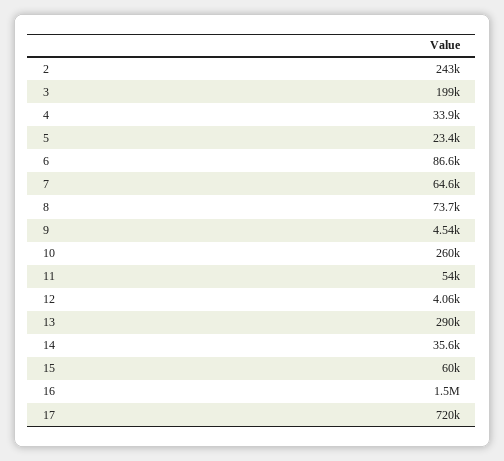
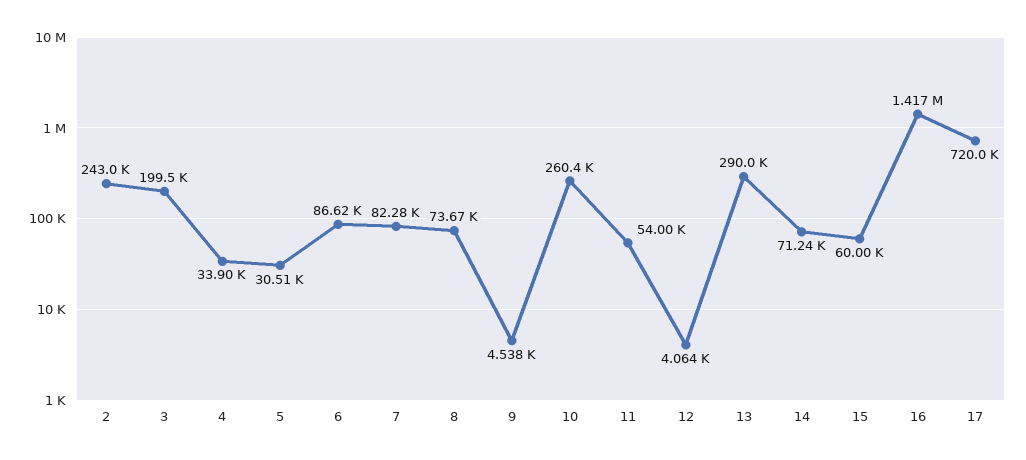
  {
    "2": 243000,
    "3": 199500,
    "4": 33900,
-   "5": 23400,
+   "5": 30510,
    "6": 86620,
-   "7": 64600,
+   "7": 82280,
    "8": 73670,
    "9": 4538,
    "10": 260400,
    "11": 54000,
    "12": 4064,
    "13": 290000,
-   "14": 35600,
+   "14": 71240,
    "15": 60000,
-   "16": 1500000,
+   "16": 1417000,
    "17": 720000
  }

